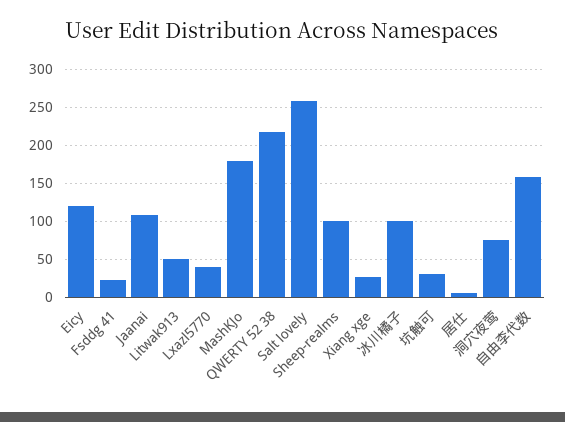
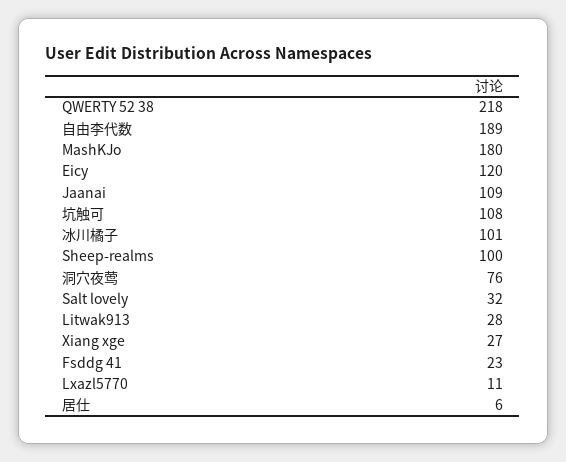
  {
    "Eicy": 120,
    "Fsddg 41": 23,
    "Jaanai": 109,
-   "Litwak913": 50,
+   "Litwak913": 28,
-   "Lxazl5770": 40,
+   "Lxazl5770": 11,
    "MashKJo": 180,
    "QWERTY 52 38": 218,
-   "Salt lovely": 260,
+   "Salt lovely": 32,
    "Sheep-realms": 100,
    "Xiang xge": 27,
    "冰川橘子": 101,
-   "坑触可": 30,
+   "坑触可": 108,
    "居仕": 6,
    "洞穴夜莺": 76,
-   "自由李代数": 160
+   "自由李代数": 189
  }

